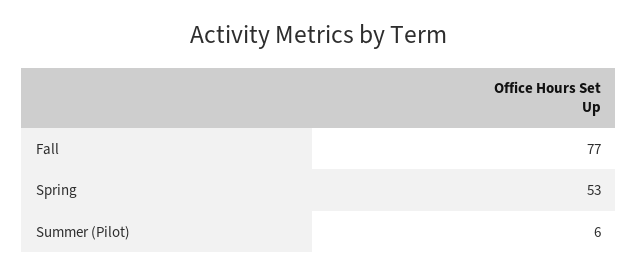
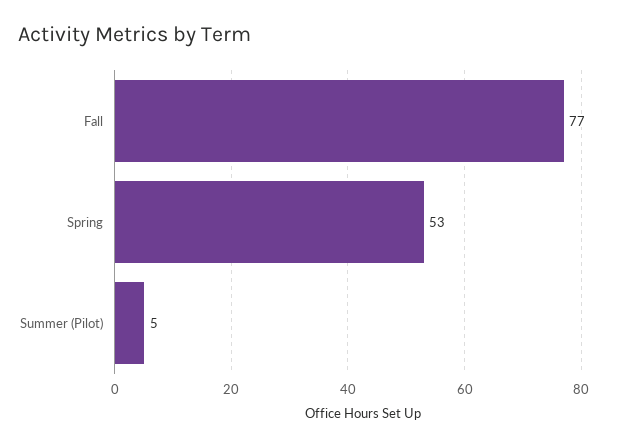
  {
    "Fall": 77,
    "Spring": 53,
-   "Summer (Pilot)": 6
+   "Summer (Pilot)": 5
  }

